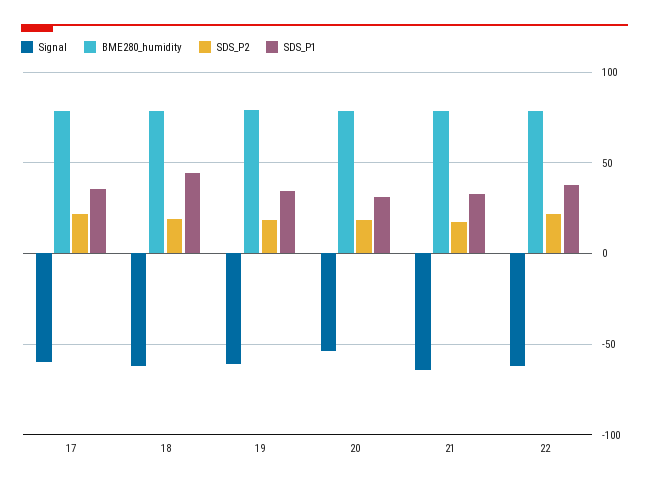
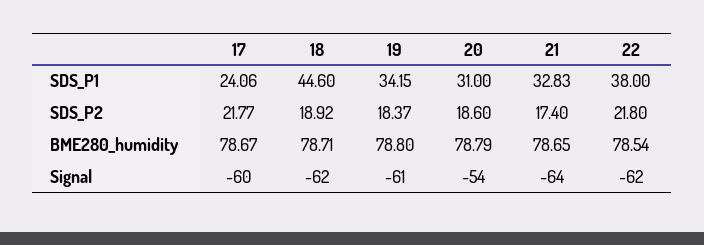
  {
    "Signal": {
      "17": -60,
      "18": -62,
      "19": -61,
      "20": -54,
      "21": -64,
      "22": -62
    },
    "BME280_humidity": {
      "17": 78.67,
      "18": 78.71,
      "19": 78.8,
      "20": 78.79,
      "21": 78.65,
      "22": 78.54
    },
    "SDS_P2": {
      "17": 21.77,
      "18": 18.92,
      "19": 18.37,
      "20": 18.6,
      "21": 17.4,
      "22": 21.8
    },
    "SDS_P1": {
-     "17": 35,
+     "17": 24.06,
      "18": 44.6,
      "19": 34.15,
      "20": 31,
      "21": 32.83,
      "22": 38
    }
  }

